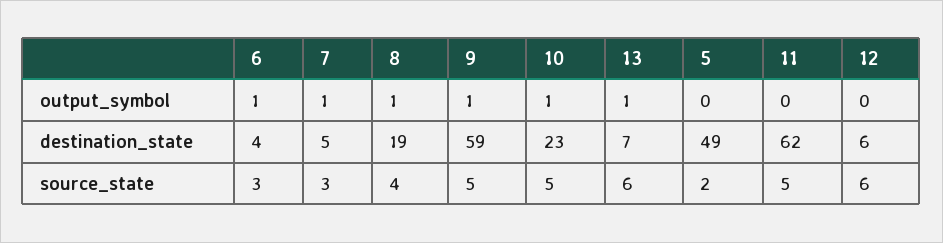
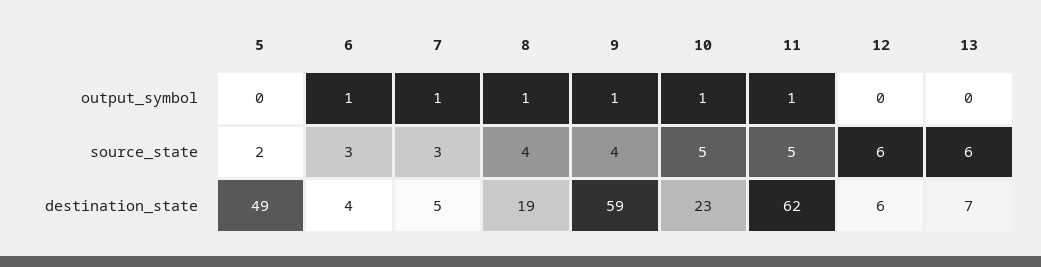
  {
    "6": {
      "output_symbol": 1,
      "destination_state": 4,
      "source_state": 3
    },
    "7": {
      "output_symbol": 1,
      "destination_state": 5,
      "source_state": 3
    },
    "8": {
      "output_symbol": 1,
      "destination_state": 19,
      "source_state": 4
    },
    "9": {
      "output_symbol": 1,
      "destination_state": 59,
-     "source_state": 5
+     "source_state": 4
    },
    "10": {
      "output_symbol": 1,
      "destination_state": 23,
      "source_state": 5
    },
    "13": {
-     "output_symbol": 1,
+     "output_symbol": 0,
      "destination_state": 7,
      "source_state": 6
    },
    "5": {
      "output_symbol": 0,
      "destination_state": 49,
      "source_state": 2
    },
    "11": {
-     "output_symbol": 0,
+     "output_symbol": 1,
      "destination_state": 62,
      "source_state": 5
    },
    "12": {
      "output_symbol": 0,
      "destination_state": 6,
      "source_state": 6
    }
  }

